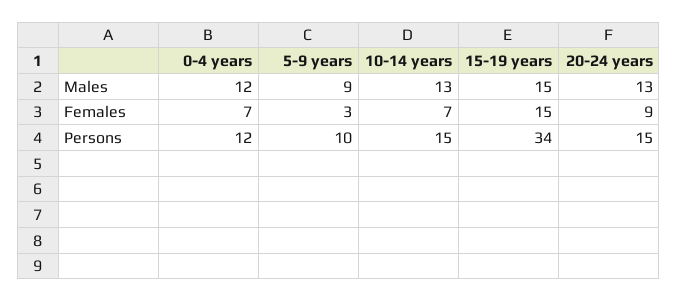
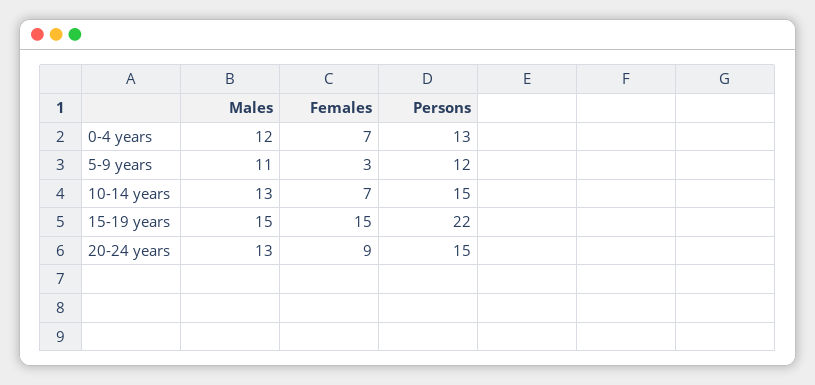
  {
    "0-4 years": {
      "Males": 12,
      "Females": 7,
-     "Persons": 12
+     "Persons": 13
    },
    "5-9 years": {
-     "Males": 9,
+     "Males": 11,
      "Females": 3,
-     "Persons": 10
+     "Persons": 12
    },
    "10-14 years": {
      "Males": 13,
      "Females": 7,
      "Persons": 15
    },
    "15-19 years": {
      "Males": 15,
      "Females": 15,
-     "Persons": 34
+     "Persons": 22
    },
    "20-24 years": {
      "Males": 13,
      "Females": 9,
      "Persons": 15
    }
  }

